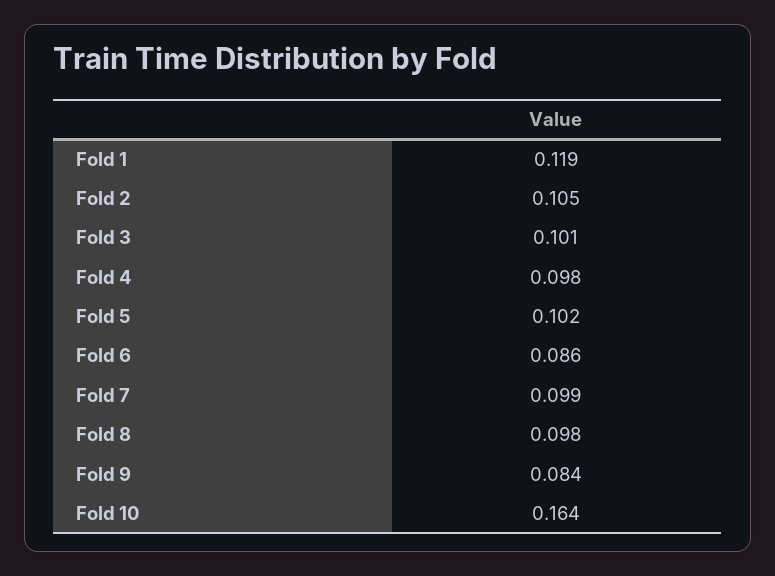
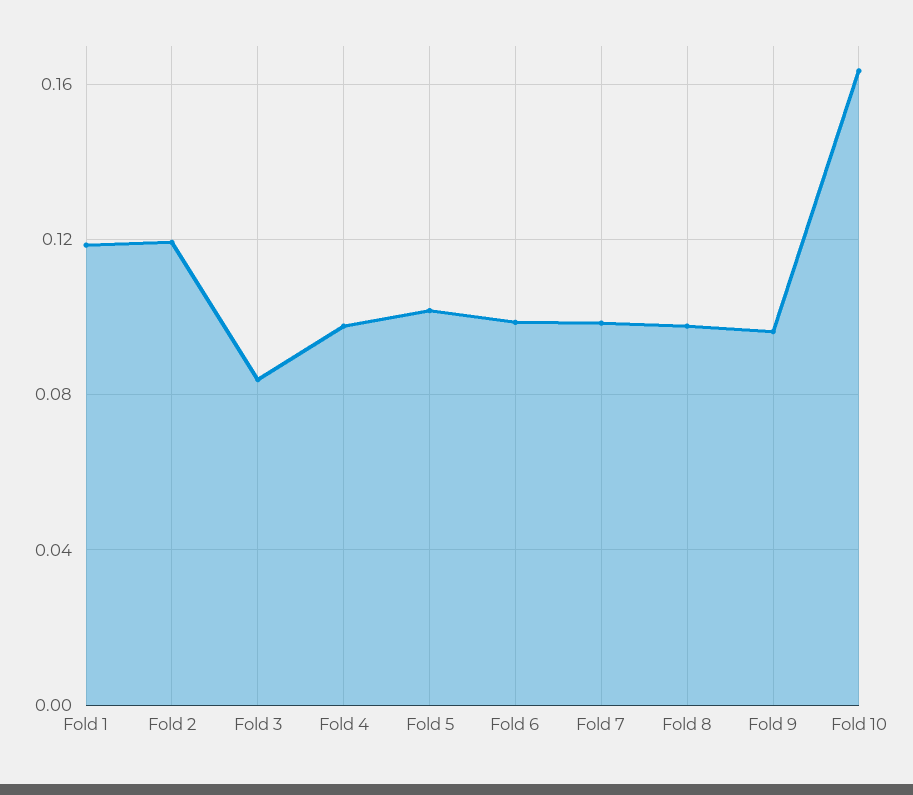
  {
    "Fold 1": 0.119,
-   "Fold 2": 0.105,
+   "Fold 2": 0.12,
-   "Fold 3": 0.101,
+   "Fold 3": 0.085,
    "Fold 4": 0.098,
    "Fold 5": 0.102,
-   "Fold 6": 0.086,
+   "Fold 6": 0.1,
    "Fold 7": 0.099,
    "Fold 8": 0.098,
-   "Fold 9": 0.084,
+   "Fold 9": 0.095,
    "Fold 10": 0.164
  }

